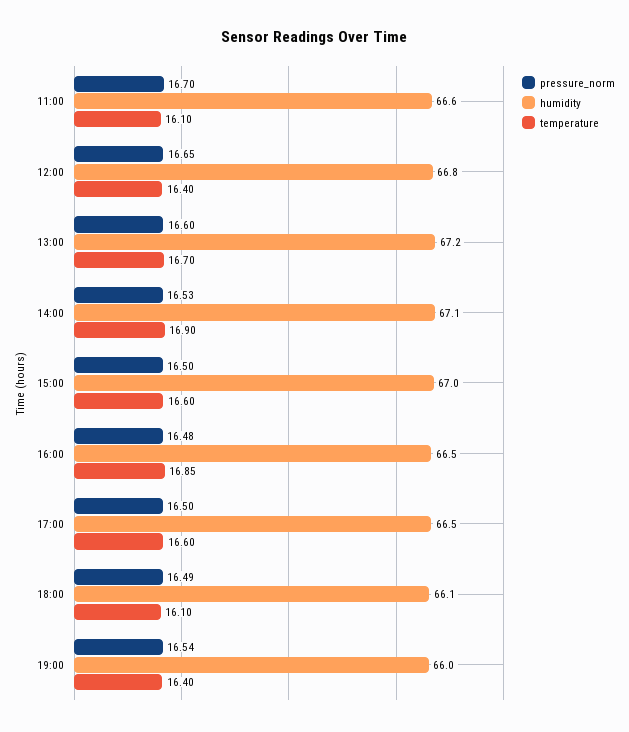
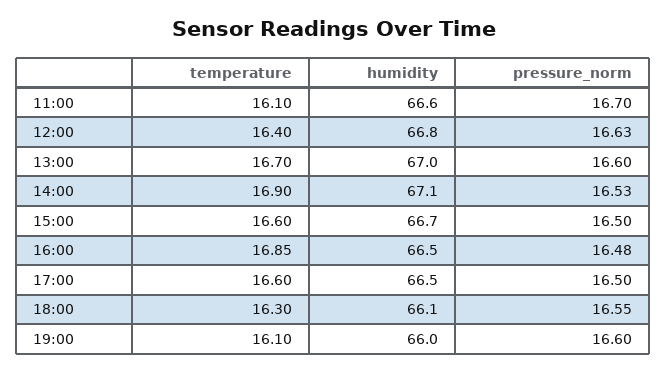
  {
    "pressure_norm": {
      "11:00": 16.7,
-     "12:00": 16.65,
+     "12:00": 16.63,
      "13:00": 16.6,
      "14:00": 16.53,
      "15:00": 16.5,
      "16:00": 16.48,
      "17:00": 16.5,
-     "18:00": 16.49,
+     "18:00": 16.55,
-     "19:00": 16.54
+     "19:00": 16.6
    },
    "humidity": {
      "11:00": 66.6,
      "12:00": 66.8,
-     "13:00": 67.2,
+     "13:00": 67,
      "14:00": 67.1,
-     "15:00": 67,
+     "15:00": 66.7,
      "16:00": 66.5,
      "17:00": 66.5,
      "18:00": 66.1,
      "19:00": 66
    },
    "temperature": {
      "11:00": 16.1,
      "12:00": 16.4,
      "13:00": 16.7,
      "14:00": 16.9,
      "15:00": 16.6,
      "16:00": 16.85,
      "17:00": 16.6,
-     "18:00": 16.1,
+     "18:00": 16.3,
-     "19:00": 16.4
+     "19:00": 16.1
    }
  }

